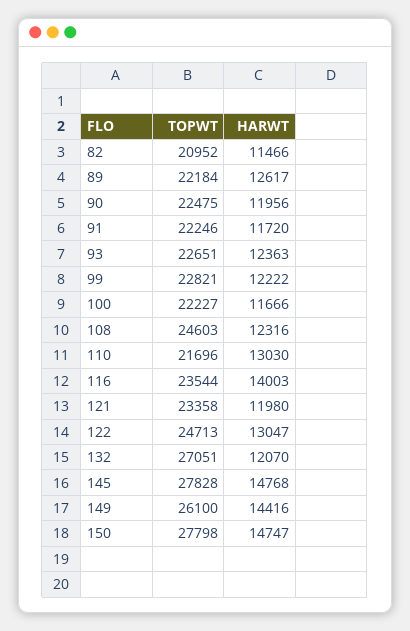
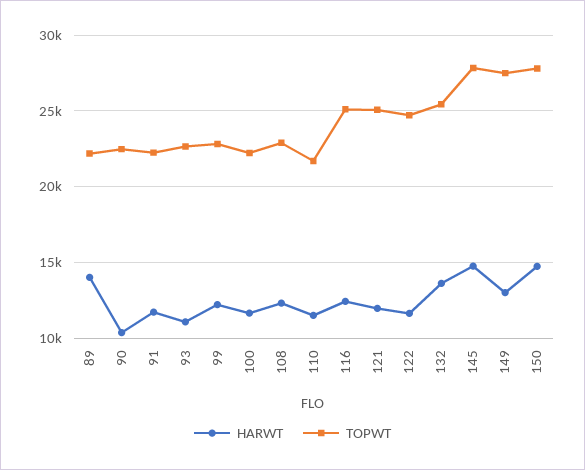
  {
    "TOPWT": {
-     "82": 20952,
      "89": 22184,
      "90": 22475,
      "91": 22246,
      "93": 22651,
      "99": 22821,
      "100": 22227,
-     "108": 24603,
+     "108": 23000,
      "110": 21696,
-     "116": 23544,
+     "116": 25000,
-     "121": 23358,
+     "121": 25000,
      "122": 24713,
-     "132": 27051,
+     "132": 25500,
      "145": 27828,
-     "149": 26100,
+     "149": 27500,
      "150": 27798
    },
    "HARWT": {
-     "82": 11466,
-     "89": 12617,
+     "89": 14000,
-     "90": 11956,
+     "90": 10500,
      "91": 11720,
-     "93": 12363,
+     "93": 11000,
      "99": 12222,
      "100": 11666,
      "108": 12316,
-     "110": 13030,
+     "110": 11500,
-     "116": 14003,
+     "116": 12500,
      "121": 11980,
-     "122": 13047,
+     "122": 11500,
-     "132": 12070,
+     "132": 13500,
      "145": 14768,
-     "149": 14416,
+     "149": 13000,
      "150": 14747
    }
  }

